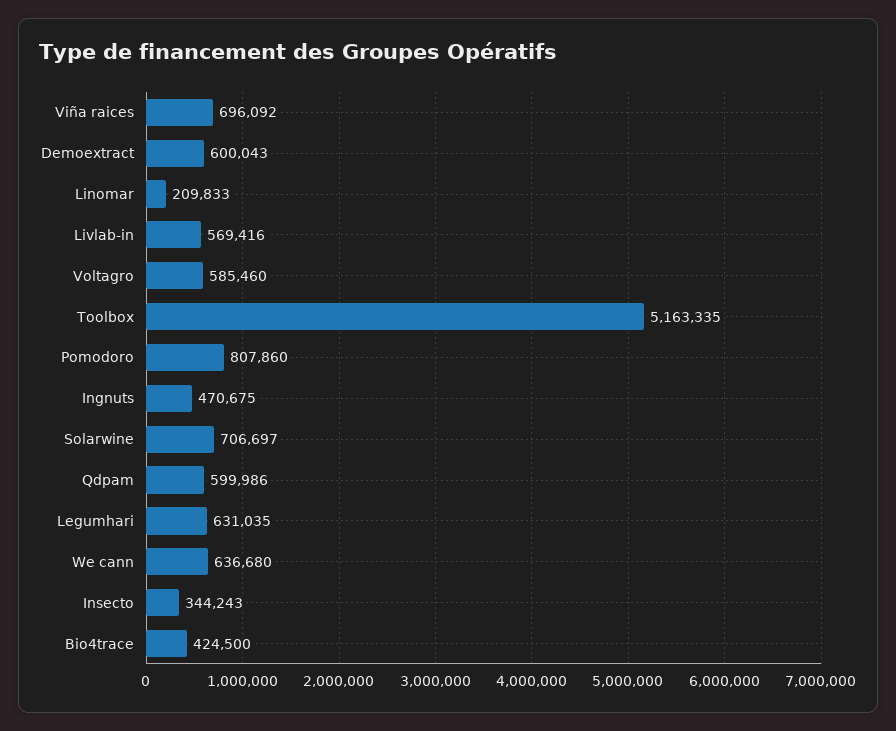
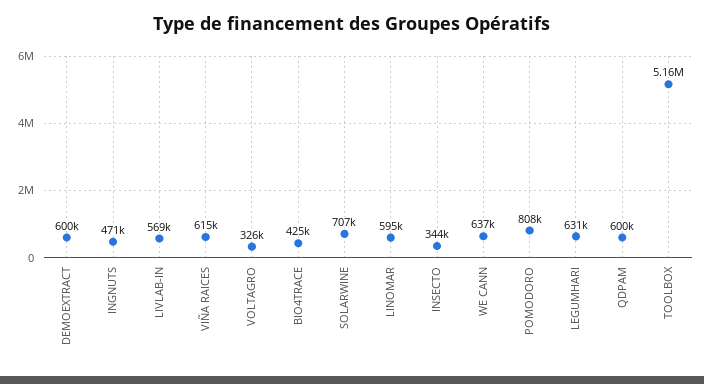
  {
-   "Viña raices": 696092,
+   "Viña raices": 615000,
    "Demoextract": 600043,
-   "Linomar": 209833,
+   "Linomar": 595000,
    "Livlab-in": 569416,
-   "Voltagro": 585460,
+   "Voltagro": 326000,
    "Toolbox": 5163335,
    "Pomodoro": 807860,
    "Ingnuts": 470675,
    "Solarwine": 706697,
    "Qdpam": 599986,
    "Legumhari": 631035,
    "We cann": 636680,
    "Insecto": 344243,
    "Bio4trace": 424500
  }

